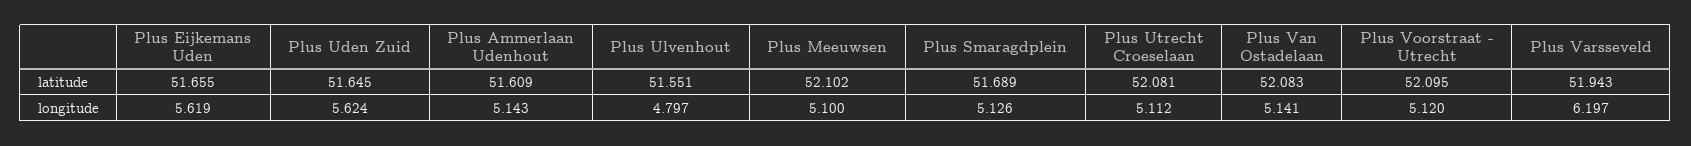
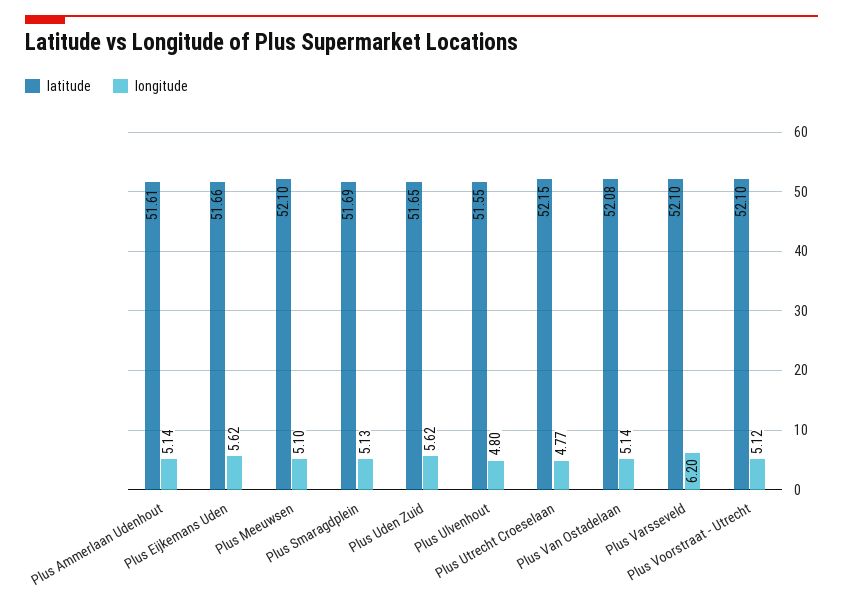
  {
    "latitude": {
      "Plus Eijkemans Uden": 51.655,
      "Plus Uden Zuid": 51.645,
      "Plus Ammerlaan Udenhout": 51.609,
      "Plus Ulvenhout": 51.551,
      "Plus Meeuwsen": 52.102,
      "Plus Smaragdplein": 51.689,
-     "Plus Utrecht Croeselaan": 52.081,
+     "Plus Utrecht Croeselaan": 52.15,
      "Plus Van Ostadelaan": 52.083,
      "Plus Voorstraat - Utrecht": 52.095,
-     "Plus Varsseveld": 51.943
+     "Plus Varsseveld": 52.1
    },
    "longitude": {
      "Plus Eijkemans Uden": 5.619,
      "Plus Uden Zuid": 5.624,
      "Plus Ammerlaan Udenhout": 5.143,
      "Plus Ulvenhout": 4.797,
      "Plus Meeuwsen": 5.1,
      "Plus Smaragdplein": 5.126,
-     "Plus Utrecht Croeselaan": 5.112,
+     "Plus Utrecht Croeselaan": 4.77,
      "Plus Van Ostadelaan": 5.141,
      "Plus Voorstraat - Utrecht": 5.12,
      "Plus Varsseveld": 6.197
    }
  }

